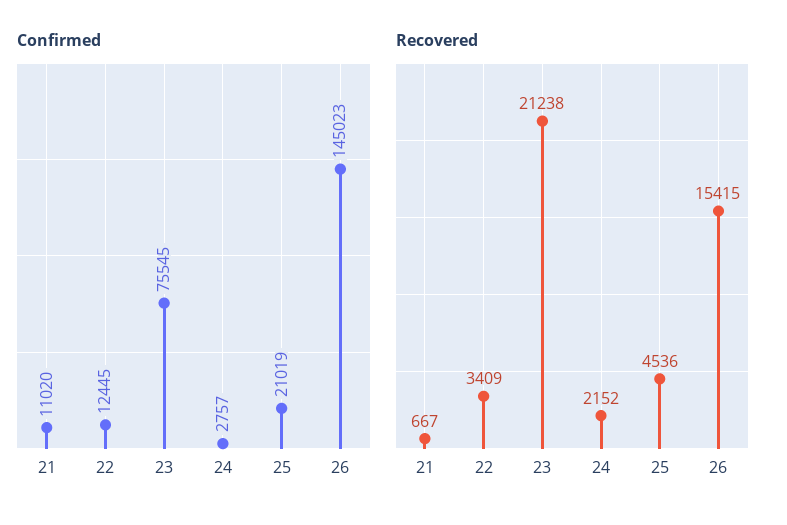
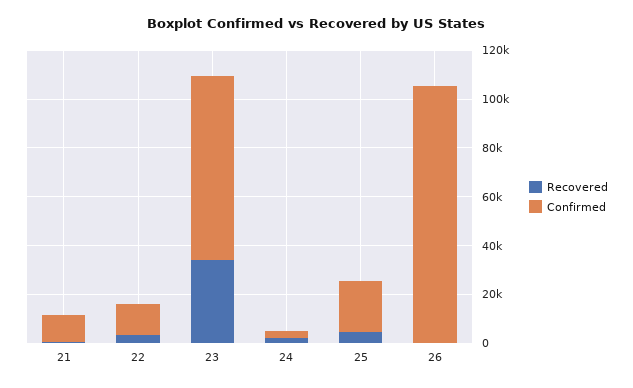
  {
    "Confirmed": {
      "21": 11020,
      "22": 12445,
      "23": 75545,
      "24": 2757,
      "25": 21019,
-     "26": 145023
+     "26": 105000
    },
    "Recovered": {
      "21": 667,
      "22": 3409,
-     "23": 21238,
+     "23": 35000,
      "24": 2152,
      "25": 4536,
-     "26": 15415
+     "26": 0
    }
  }

